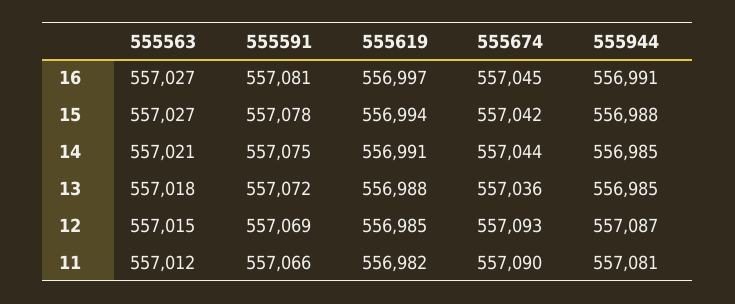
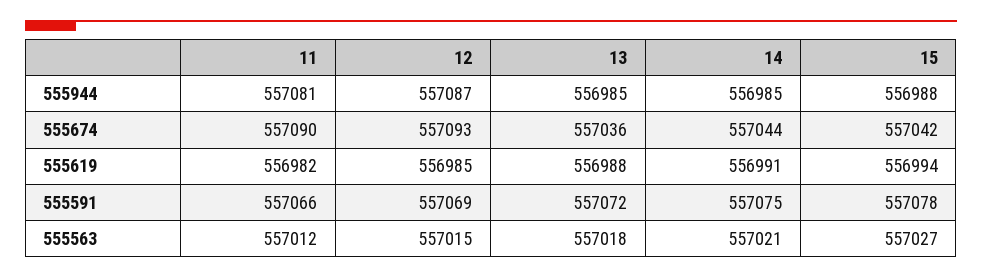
  {
    "555563": {
-     "16": 557027,
      "15": 557027,
      "14": 557021,
      "13": 557018,
      "12": 557015,
      "11": 557012
    },
    "555591": {
-     "16": 557081,
      "15": 557078,
      "14": 557075,
      "13": 557072,
      "12": 557069,
      "11": 557066
    },
    "555619": {
-     "16": 556997,
      "15": 556994,
      "14": 556991,
      "13": 556988,
      "12": 556985,
      "11": 556982
    },
    "555674": {
-     "16": 557045,
      "15": 557042,
      "14": 557044,
      "13": 557036,
      "12": 557093,
      "11": 557090
    },
    "555944": {
-     "16": 556991,
      "15": 556988,
      "14": 556985,
      "13": 556985,
      "12": 557087,
      "11": 557081
    }
  }

